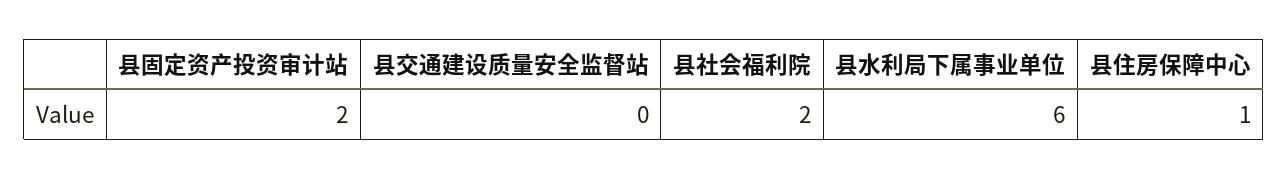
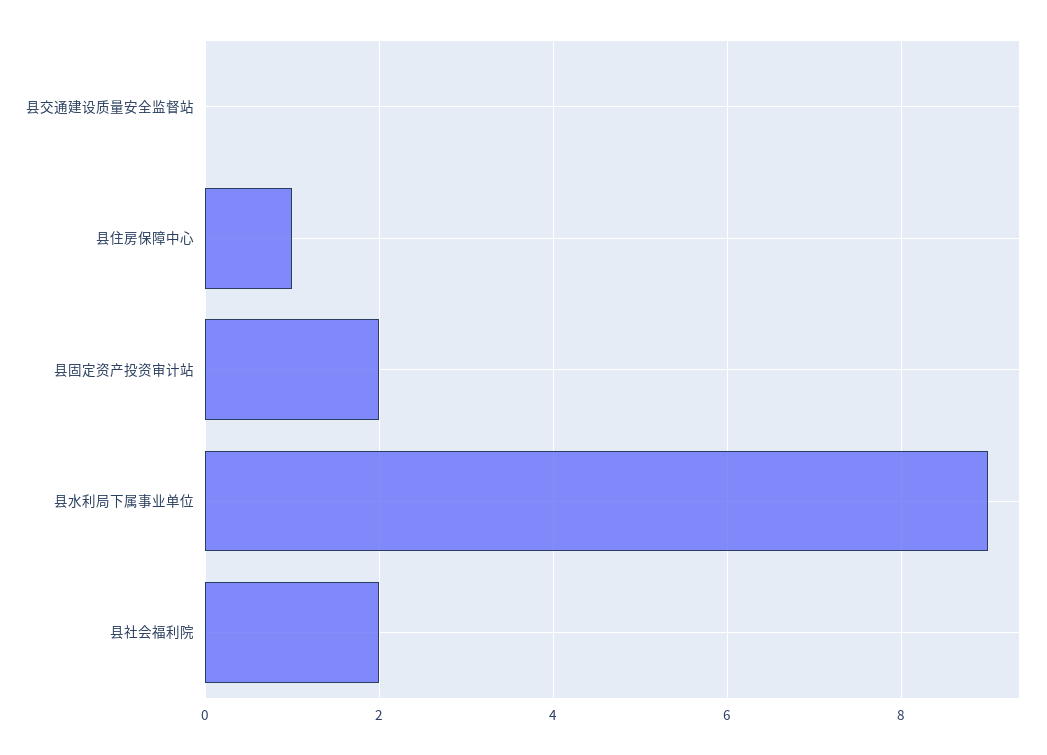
  {
    "县固定资产投资审计站": 2,
    "县交通建设质量安全监督站": 0,
    "县社会福利院": 2,
-   "县水利局下属事业单位": 6,
+   "县水利局下属事业单位": 9,
    "县住房保障中心": 1
  }

